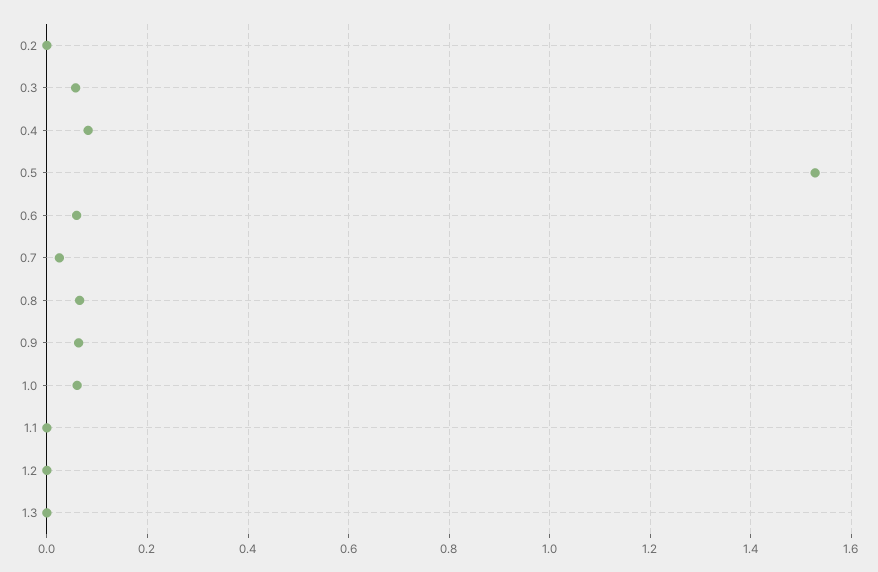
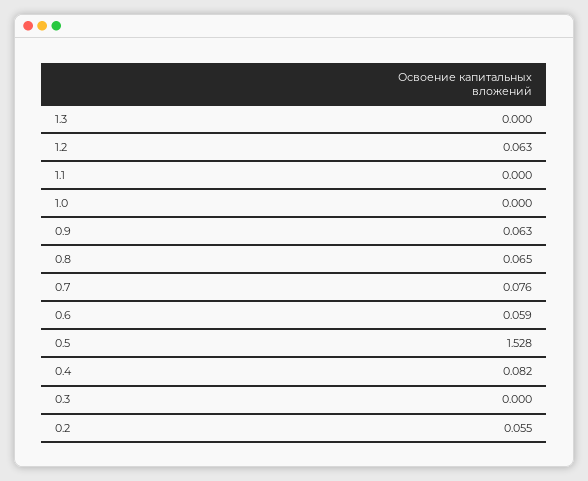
  {
-   "0.2": 0,
+   "0.2": 0.055,
-   "0.3": 0.06,
+   "0.3": 0,
    "0.4": 0.082,
    "0.5": 1.528,
    "0.6": 0.059,
-   "0.7": 0.02,
+   "0.7": 0.076,
    "0.8": 0.065,
    "0.9": 0.063,
-   "1.0": 0.06,
+   "1.0": 0,
    "1.1": 0,
-   "1.2": 0,
+   "1.2": 0.063,
    "1.3": 0
  }

